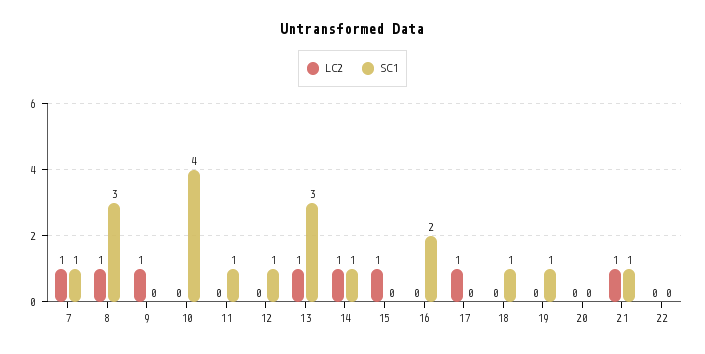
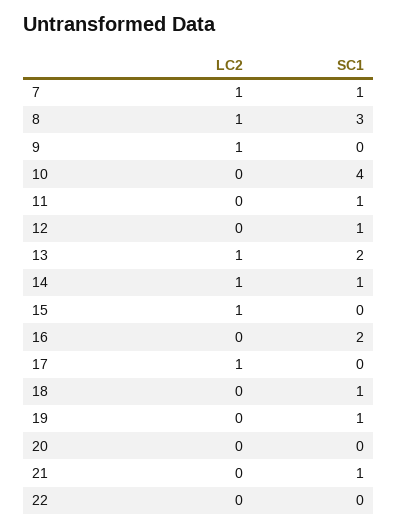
  {
    "LC2": {
      "7": 1,
      "8": 1,
      "9": 1,
      "10": 0,
      "11": 0,
      "12": 0,
      "13": 1,
      "14": 1,
      "15": 1,
      "16": 0,
      "17": 1,
      "18": 0,
      "19": 0,
      "20": 0,
-     "21": 1,
+     "21": 0,
      "22": 0
    },
    "SC1": {
      "7": 1,
      "8": 3,
      "9": 0,
      "10": 4,
      "11": 1,
      "12": 1,
-     "13": 3,
+     "13": 2,
      "14": 1,
      "15": 0,
      "16": 2,
      "17": 0,
      "18": 1,
      "19": 1,
      "20": 0,
      "21": 1,
      "22": 0
    }
  }

